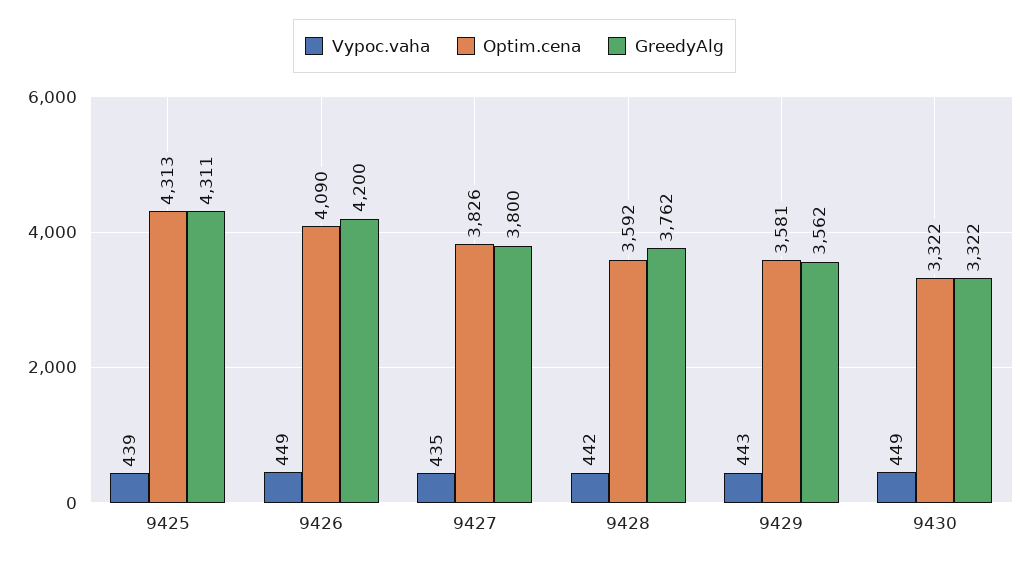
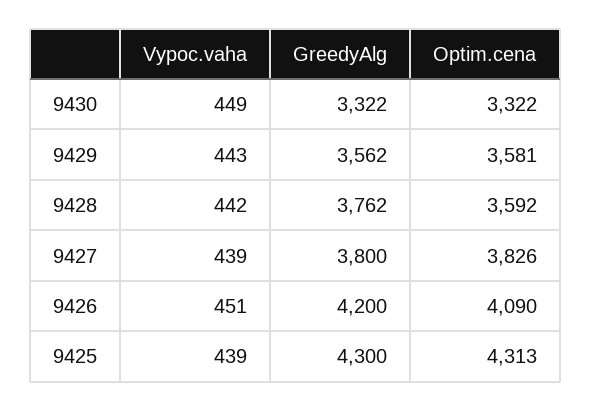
  {
    "Vypoc.vaha": {
      "9425": 439,
-     "9426": 449,
+     "9426": 451,
-     "9427": 435,
+     "9427": 439,
      "9428": 442,
      "9429": 443,
      "9430": 449
    },
    "Optim.cena": {
      "9425": 4313,
      "9426": 4090,
      "9427": 3826,
      "9428": 3592,
      "9429": 3581,
      "9430": 3322
    },
    "GreedyAlg": {
-     "9425": 4311,
+     "9425": 4300,
      "9426": 4200,
      "9427": 3800,
      "9428": 3762,
      "9429": 3562,
      "9430": 3322
    }
  }

